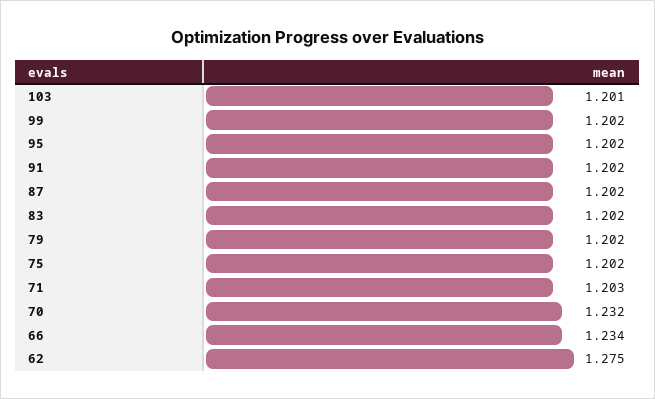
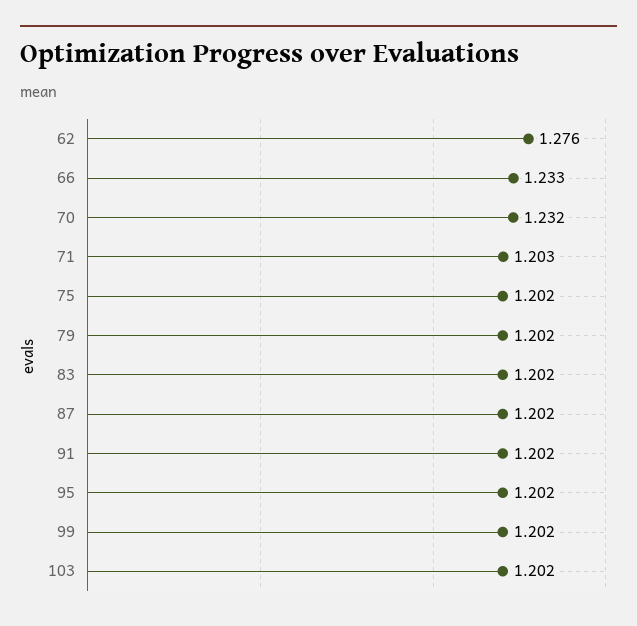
  {
-   "103": 1.201,
+   "103": 1.202,
    "99": 1.202,
    "95": 1.202,
    "91": 1.202,
    "87": 1.202,
    "83": 1.202,
    "79": 1.202,
    "75": 1.202,
    "71": 1.203,
    "70": 1.232,
-   "66": 1.234,
+   "66": 1.233,
-   "62": 1.275
+   "62": 1.276
  }

